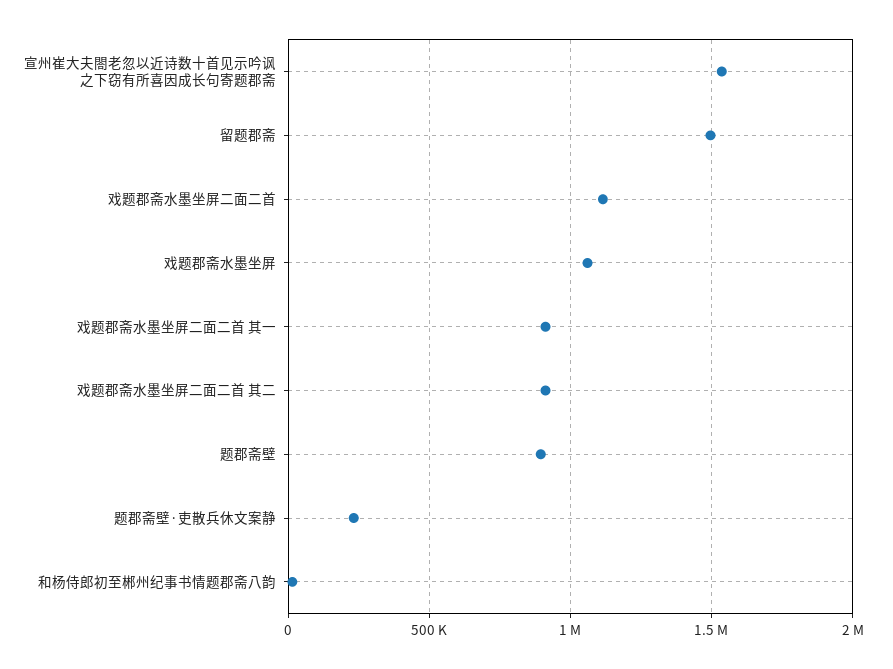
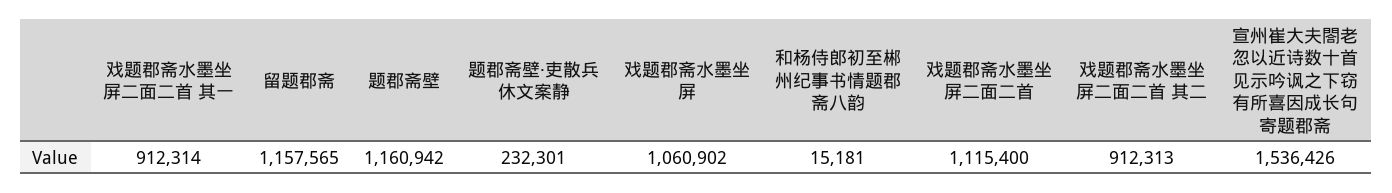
  {
    "宣州崔大夫閤老忽以近诗数十首见示吟讽之下窃有所喜因成长句寄题郡斋": 1536426,
-   "留题郡斋": 1500000,
+   "留题郡斋": 1157565,
    "戏题郡斋水墨坐屏二面二首": 1115400,
    "戏题郡斋水墨坐屏": 1060902,
    "戏题郡斋水墨坐屏二面二首 其一": 912314,
    "戏题郡斋水墨坐屏二面二首 其二": 912313,
-   "题郡斋壁": 900000,
+   "题郡斋壁": 1160942,
    "题郡斋壁·吏散兵休文案静": 232301,
    "和杨侍郎初至郴州纪事书情题郡斋八韵": 15181
  }

